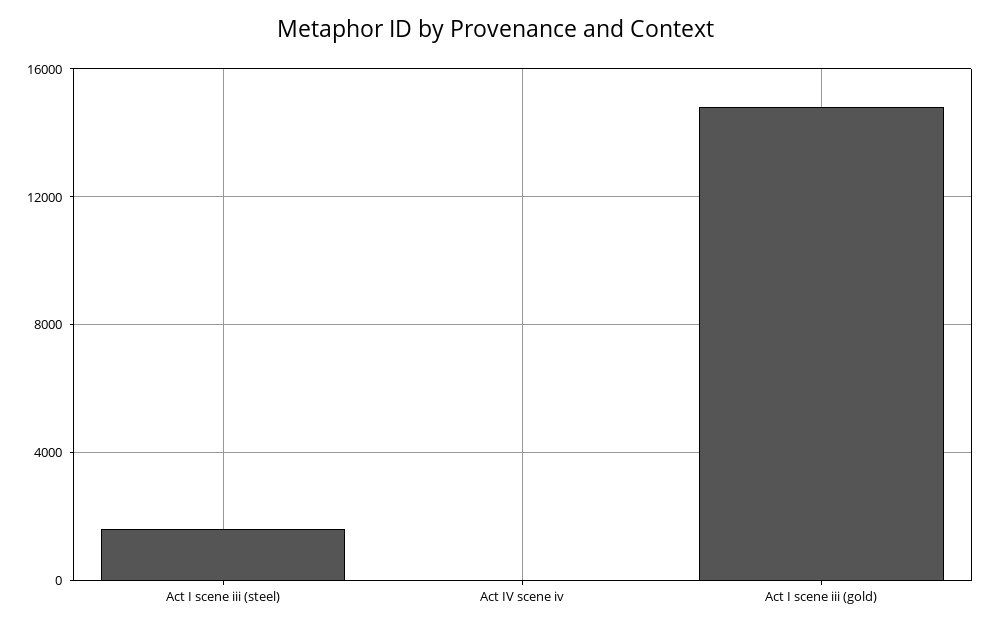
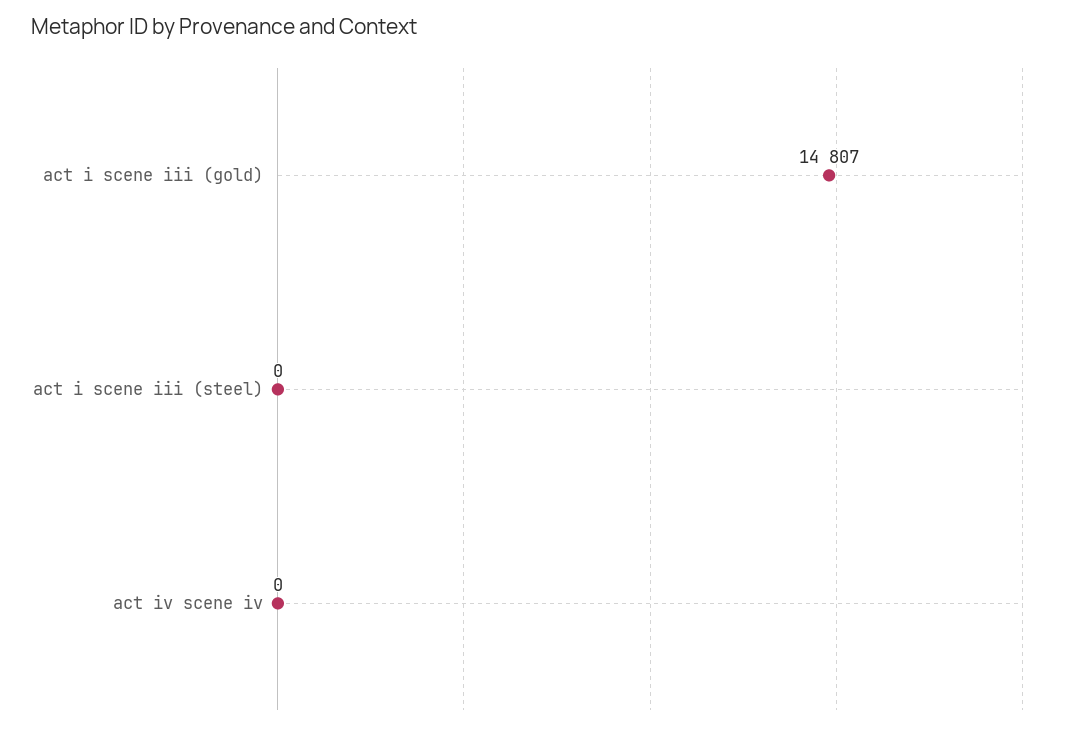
  {
-   "Act I scene iii (steel)": 1500,
+   "Act I scene iii (steel)": 0,
    "Act IV scene iv": 0,
    "Act I scene iii (gold)": 14807
  }

